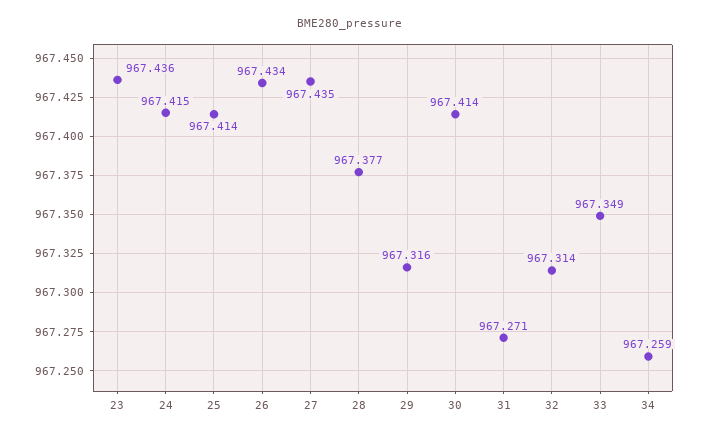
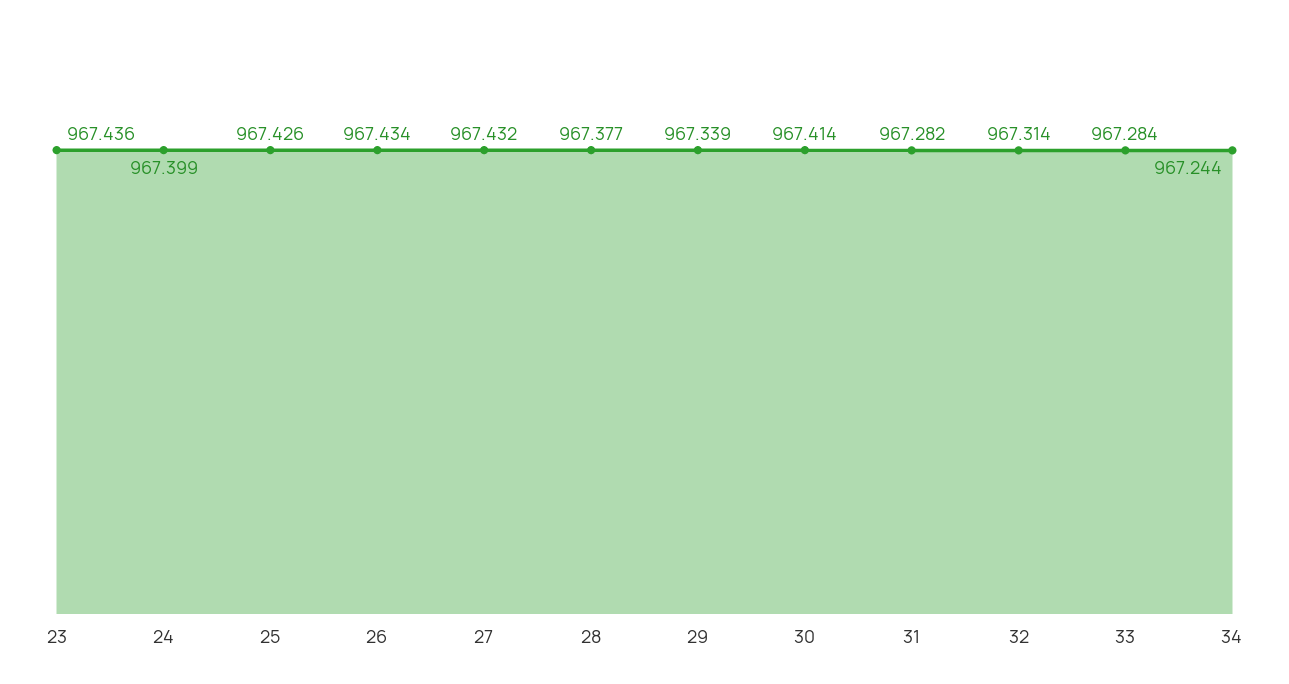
  {
    "23": 967.436,
-   "24": 967.415,
+   "24": 967.399,
-   "25": 967.414,
+   "25": 967.426,
    "26": 967.434,
-   "27": 967.435,
+   "27": 967.432,
    "28": 967.377,
-   "29": 967.316,
+   "29": 967.339,
    "30": 967.414,
-   "31": 967.271,
+   "31": 967.282,
    "32": 967.314,
-   "33": 967.349,
+   "33": 967.284,
-   "34": 967.259
+   "34": 967.244
  }

